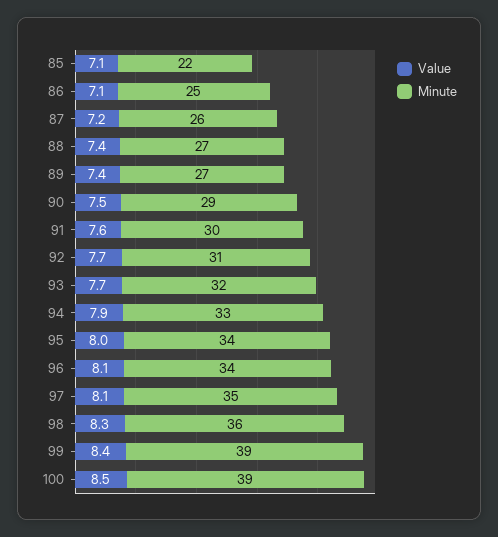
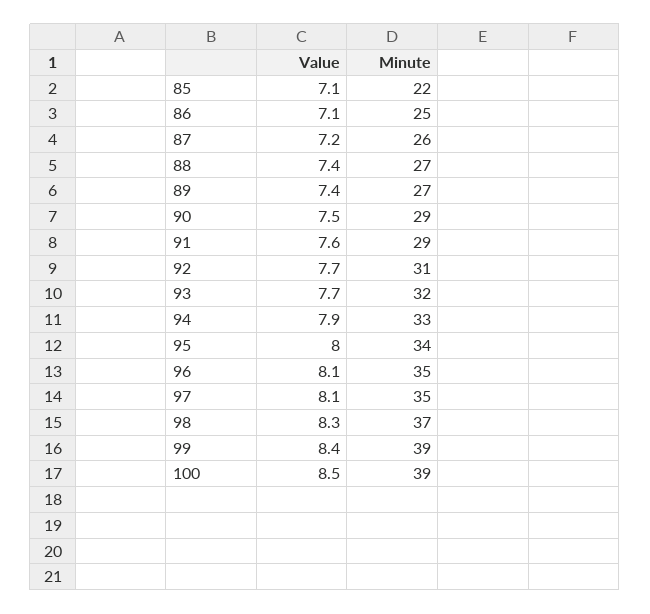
  {
    "Value": {
      "85": 7.1,
      "86": 7.1,
      "87": 7.2,
      "88": 7.4,
      "89": 7.4,
      "90": 7.5,
      "91": 7.6,
      "92": 7.7,
      "93": 7.7,
      "94": 7.9,
      "95": 8,
      "96": 8.1,
      "97": 8.1,
      "98": 8.3,
      "99": 8.4,
      "100": 8.5
    },
    "Minute": {
      "85": 22,
      "86": 25,
      "87": 26,
      "88": 27,
      "89": 27,
      "90": 29,
-     "91": 30,
+     "91": 29,
      "92": 31,
      "93": 32,
      "94": 33,
      "95": 34,
-     "96": 34,
+     "96": 35,
      "97": 35,
-     "98": 36,
+     "98": 37,
      "99": 39,
      "100": 39
    }
  }

